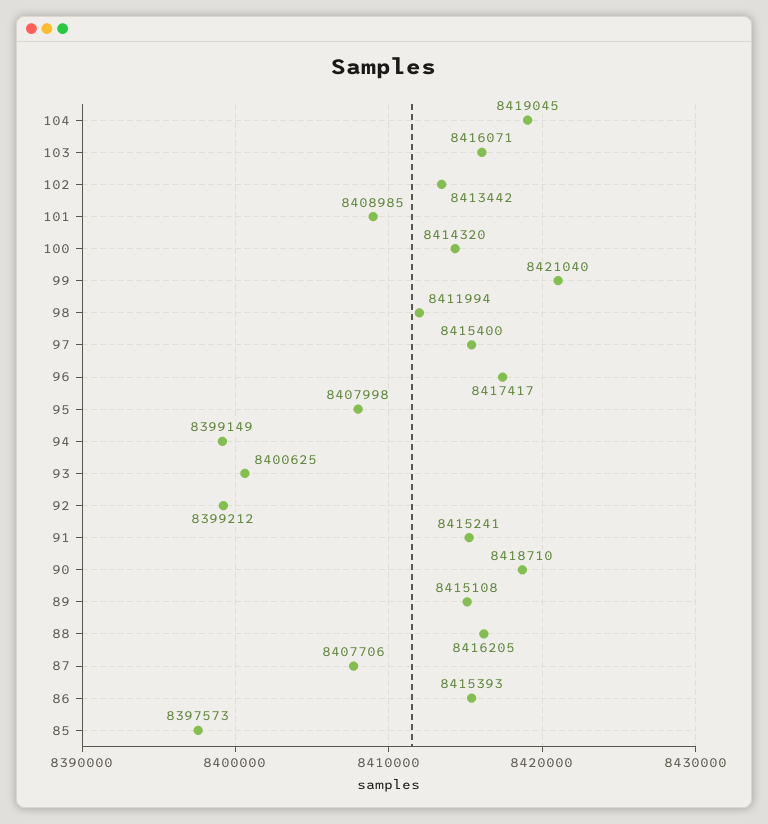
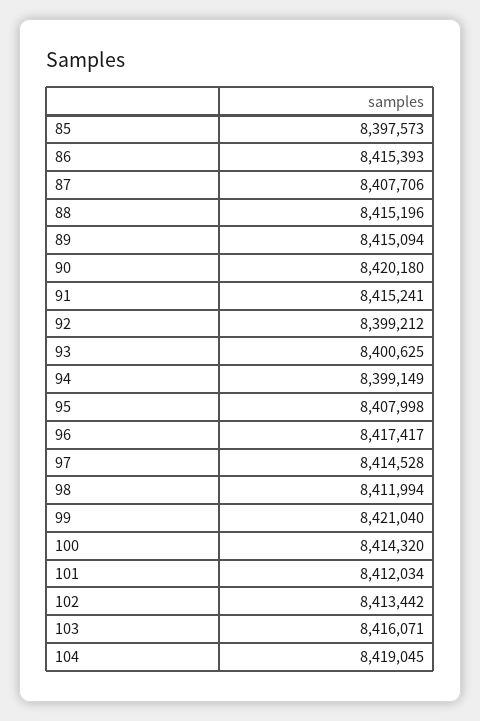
  {
    "104": 8419045,
    "103": 8416071,
    "102": 8413442,
-   "101": 8408985,
+   "101": 8412034,
    "100": 8414320,
    "99": 8421040,
    "98": 8411994,
-   "97": 8415400,
+   "97": 8414528,
    "96": 8417417,
    "95": 8407998,
    "94": 8399149,
    "93": 8400625,
    "92": 8399212,
    "91": 8415241,
-   "90": 8418710,
+   "90": 8420180,
-   "89": 8415108,
+   "89": 8415094,
-   "88": 8416205,
+   "88": 8415196,
    "87": 8407706,
    "86": 8415393,
    "85": 8397573
  }

